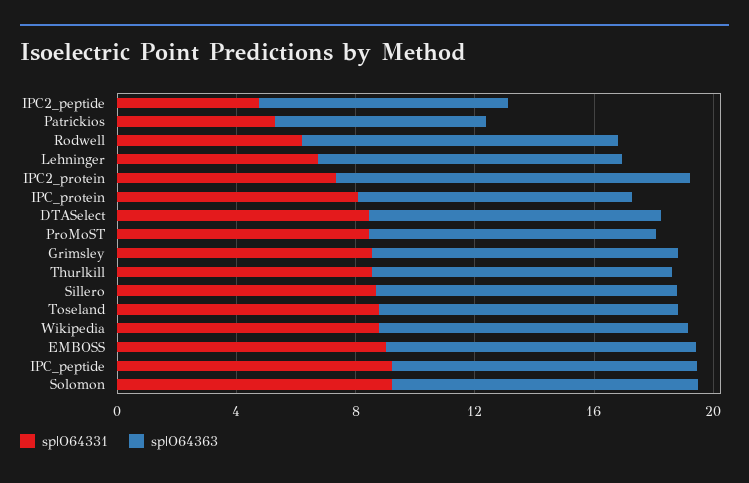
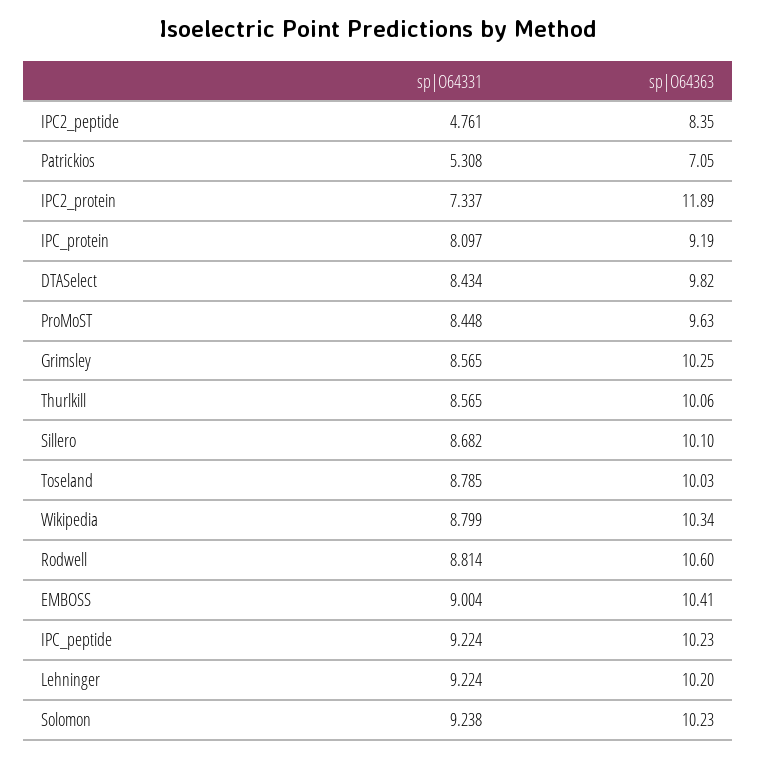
  {
    "sp|O64331": {
      "IPC2_peptide": 4.761,
      "Patrickios": 5.308,
-     "Rodwell": 6,
+     "Rodwell": 8.814,
-     "Lehninger": 7,
+     "Lehninger": 9.224,
      "IPC2_protein": 7.337,
      "IPC_protein": 8.097,
      "DTASelect": 8.434,
      "ProMoST": 8.448,
      "Grimsley": 8.565,
      "Thurlkill": 8.565,
      "Sillero": 8.682,
      "Toseland": 8.785,
      "Wikipedia": 8.799,
      "EMBOSS": 9.004,
      "IPC_peptide": 9.224,
      "Solomon": 9.238
    },
    "sp|O64363": {
      "IPC2_peptide": 8.35,
      "Patrickios": 7.05,
      "Rodwell": 10.6,
      "Lehninger": 10.2,
      "IPC2_protein": 11.89,
      "IPC_protein": 9.19,
      "DTASelect": 9.82,
      "ProMoST": 9.63,
      "Grimsley": 10.25,
      "Thurlkill": 10.06,
      "Sillero": 10.1,
      "Toseland": 10.03,
      "Wikipedia": 10.34,
      "EMBOSS": 10.41,
      "IPC_peptide": 10.23,
      "Solomon": 10.23
    }
  }

